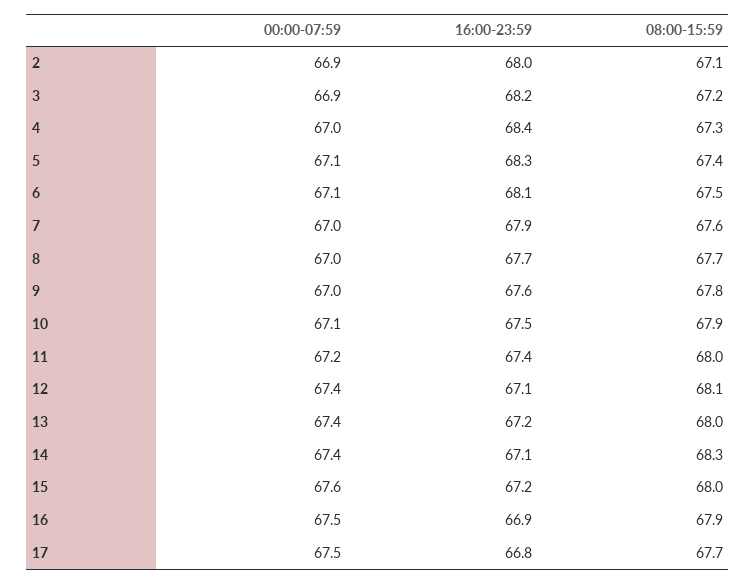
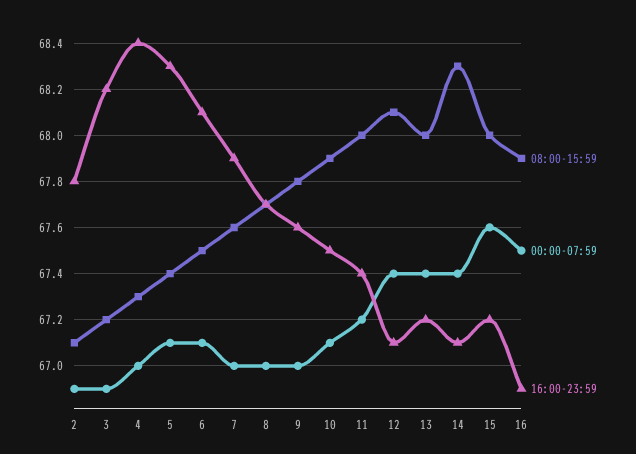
  {
    "00:00-07:59": {
      "2": 66.9,
      "3": 66.9,
      "4": 67,
      "5": 67.1,
      "6": 67.1,
      "7": 67,
      "8": 67,
      "9": 67,
      "10": 67.1,
      "11": 67.2,
      "12": 67.4,
      "13": 67.4,
      "14": 67.4,
      "15": 67.6,
-     "16": 67.5,
+     "16": 67.5
-     "17": 67.5
    },
    "16:00-23:59": {
-     "2": 68,
+     "2": 67.8,
      "3": 68.2,
      "4": 68.4,
      "5": 68.3,
      "6": 68.1,
      "7": 67.9,
      "8": 67.7,
      "9": 67.6,
      "10": 67.5,
      "11": 67.4,
      "12": 67.1,
      "13": 67.2,
      "14": 67.1,
      "15": 67.2,
-     "16": 66.9,
+     "16": 66.9
-     "17": 66.8
    },
    "08:00-15:59": {
      "2": 67.1,
      "3": 67.2,
      "4": 67.3,
      "5": 67.4,
      "6": 67.5,
      "7": 67.6,
      "8": 67.7,
      "9": 67.8,
      "10": 67.9,
      "11": 68,
      "12": 68.1,
      "13": 68,
      "14": 68.3,
      "15": 68,
-     "16": 67.9,
+     "16": 67.9
-     "17": 67.7
    }
  }

